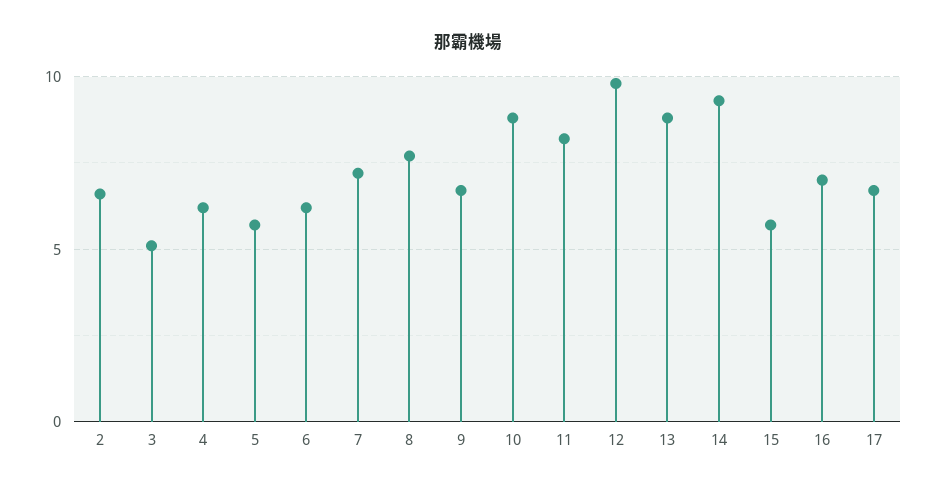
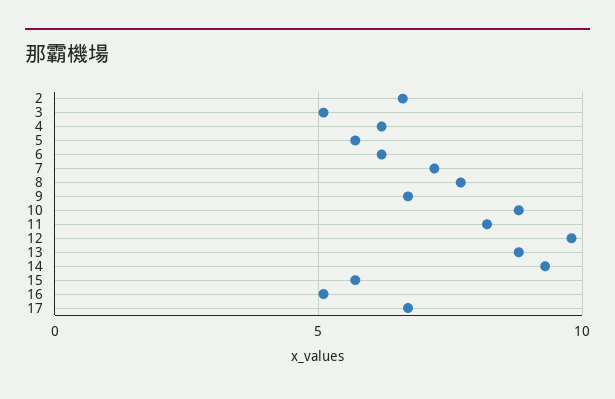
  {
    "2": 6.5,
    "3": 5,
    "4": 6,
    "5": 5.5,
    "6": 6,
    "7": 7,
    "8": 7.5,
    "9": 6.5,
    "10": 9,
    "11": 8,
    "12": 10,
    "13": 9,
    "14": 9.5,
    "15": 5.5,
-   "16": 7,
+   "16": 5,
    "17": 6.5
  }

